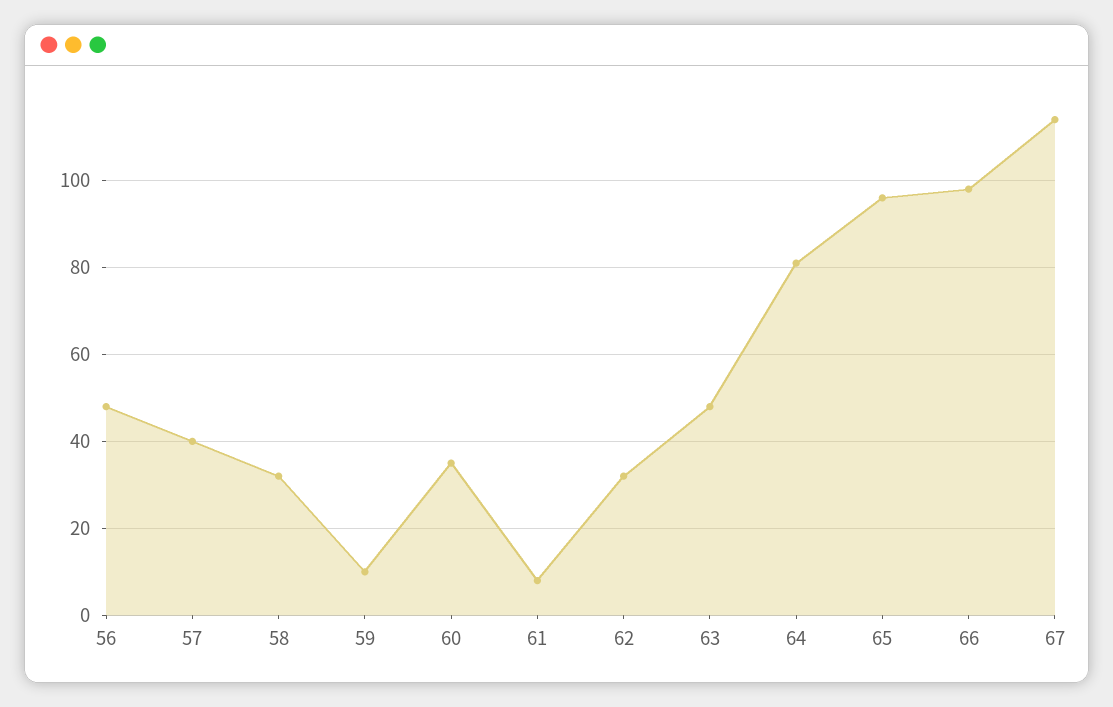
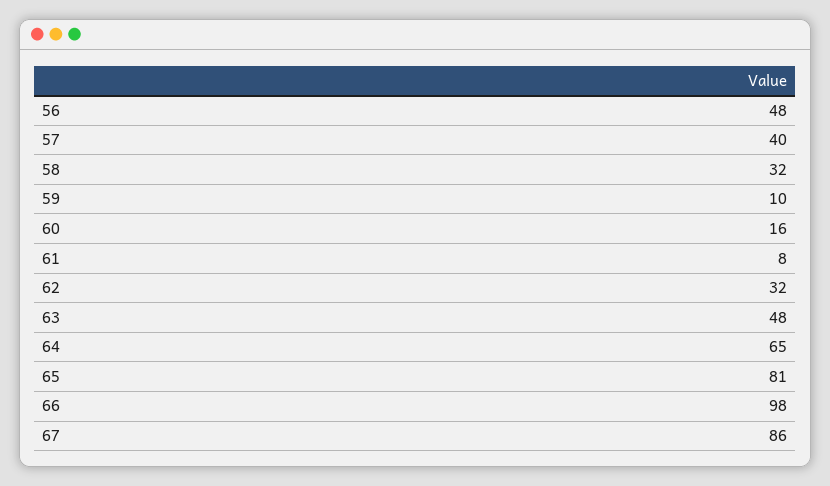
  {
    "56": 48,
    "57": 40,
    "58": 32,
    "59": 10,
-   "60": 35,
+   "60": 16,
    "61": 8,
    "62": 32,
    "63": 48,
-   "64": 80,
+   "64": 65,
-   "65": 95,
+   "65": 81,
    "66": 98,
-   "67": 115
+   "67": 86
  }

